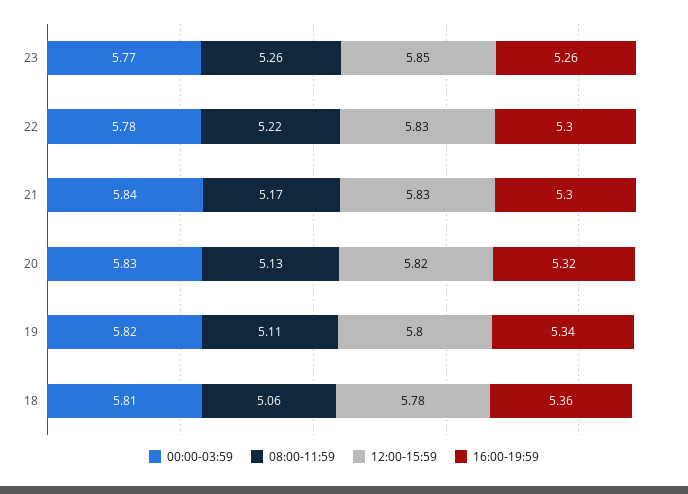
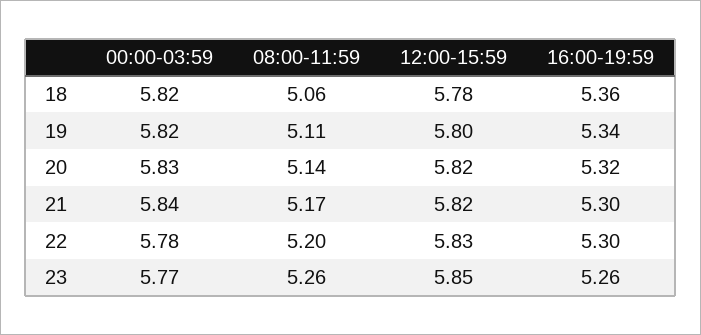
  {
    "00:00-03:59": {
      "23": 5.77,
      "22": 5.78,
      "21": 5.84,
      "20": 5.83,
      "19": 5.82,
-     "18": 5.81
+     "18": 5.82
    },
    "08:00-11:59": {
      "23": 5.26,
-     "22": 5.22,
+     "22": 5.2,
      "21": 5.17,
-     "20": 5.13,
+     "20": 5.14,
      "19": 5.11,
      "18": 5.06
    },
    "12:00-15:59": {
      "23": 5.85,
      "22": 5.83,
-     "21": 5.83,
+     "21": 5.82,
      "20": 5.82,
      "19": 5.8,
      "18": 5.78
    },
    "16:00-19:59": {
      "23": 5.26,
      "22": 5.3,
      "21": 5.3,
      "20": 5.32,
      "19": 5.34,
      "18": 5.36
    }
  }

